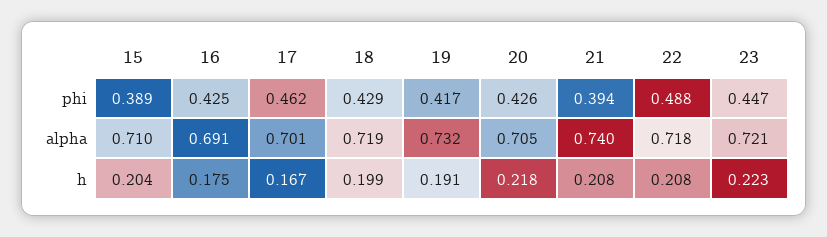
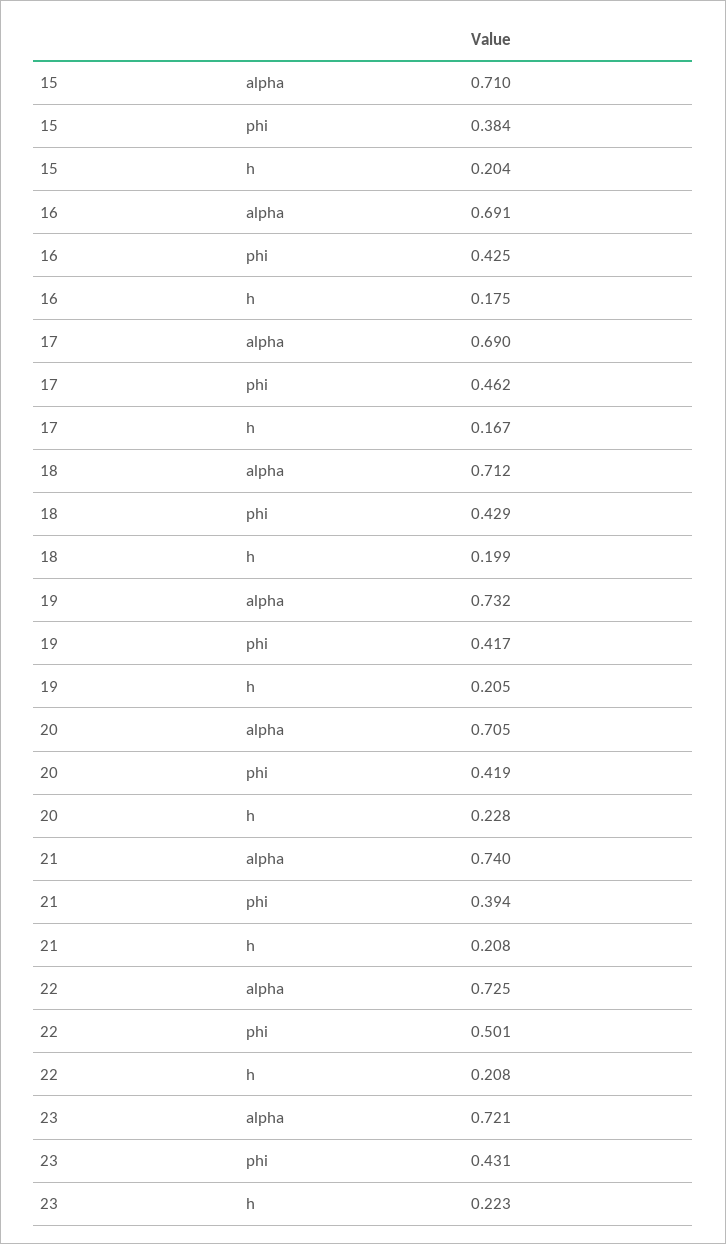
  {
    "15": {
-     "phi": 0.389,
+     "phi": 0.384,
      "alpha": 0.71,
      "h": 0.204
    },
    "16": {
      "phi": 0.425,
      "alpha": 0.691,
      "h": 0.175
    },
    "17": {
      "phi": 0.462,
-     "alpha": 0.701,
+     "alpha": 0.69,
      "h": 0.167
    },
    "18": {
      "phi": 0.429,
-     "alpha": 0.719,
+     "alpha": 0.712,
      "h": 0.199
    },
    "19": {
      "phi": 0.417,
      "alpha": 0.732,
-     "h": 0.191
+     "h": 0.205
    },
    "20": {
-     "phi": 0.426,
+     "phi": 0.419,
      "alpha": 0.705,
-     "h": 0.218
+     "h": 0.228
    },
    "21": {
      "phi": 0.394,
      "alpha": 0.74,
      "h": 0.208
    },
    "22": {
-     "phi": 0.488,
+     "phi": 0.501,
-     "alpha": 0.718,
+     "alpha": 0.725,
      "h": 0.208
    },
    "23": {
-     "phi": 0.447,
+     "phi": 0.431,
      "alpha": 0.721,
      "h": 0.223
    }
  }

